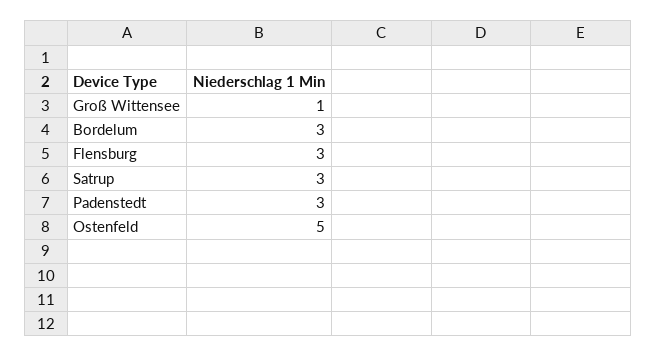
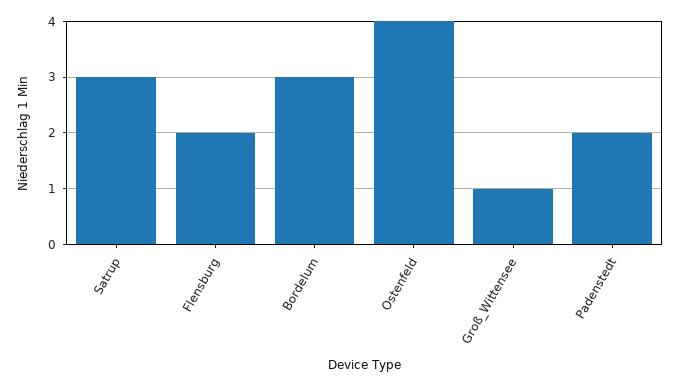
  {
    "Groß Wittensee": 1,
    "Bordelum": 3,
-   "Flensburg": 3,
+   "Flensburg": 2,
    "Satrup": 3,
-   "Padenstedt": 3,
+   "Padenstedt": 2,
-   "Ostenfeld": 5
+   "Ostenfeld": 4
  }

